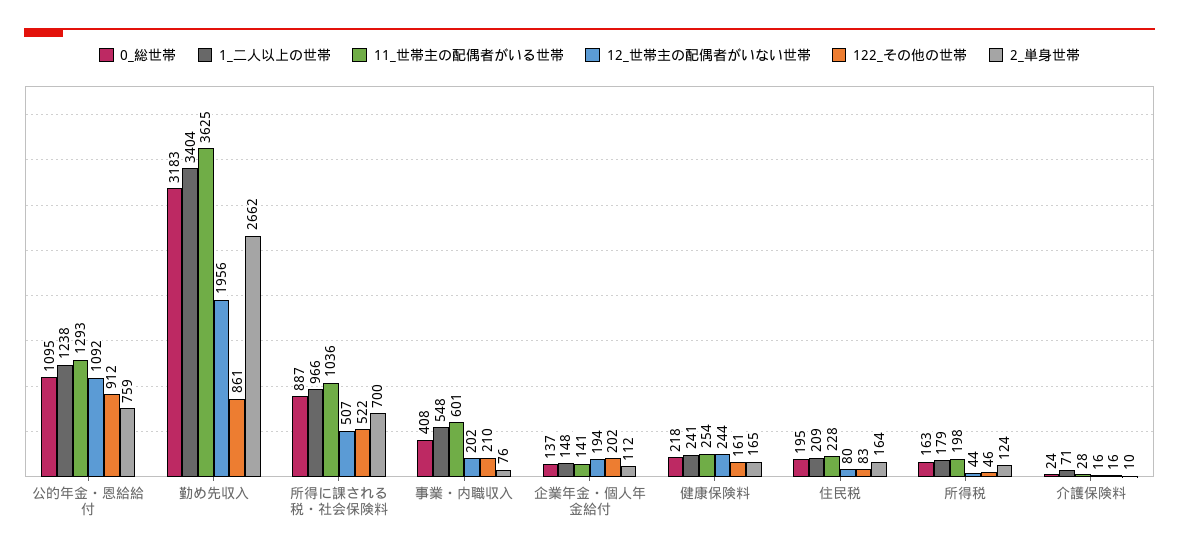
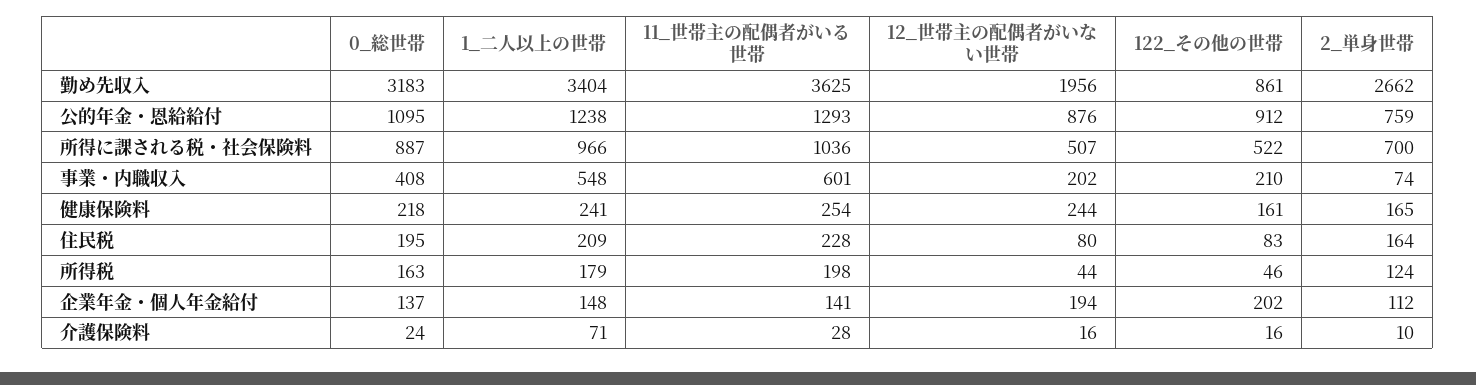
  {
    "0_総世帯": {
      "公的年金・恩給給付": 1095,
      "勤め先収入": 3183,
      "所得に課される税・社会保険料": 887,
      "事業・内職収入": 408,
      "企業年金・個人年金給付": 137,
      "健康保険料": 218,
      "住民税": 195,
      "所得税": 163,
      "介護保険料": 24
    },
    "1_二人以上の世帯": {
      "公的年金・恩給給付": 1238,
      "勤め先収入": 3404,
      "所得に課される税・社会保険料": 966,
      "事業・内職収入": 548,
      "企業年金・個人年金給付": 148,
      "健康保険料": 241,
      "住民税": 209,
      "所得税": 179,
      "介護保険料": 71
    },
    "11_世帯主の配偶者がいる世帯": {
      "公的年金・恩給給付": 1293,
      "勤め先収入": 3625,
      "所得に課される税・社会保険料": 1036,
      "事業・内職収入": 601,
      "企業年金・個人年金給付": 141,
      "健康保険料": 254,
      "住民税": 228,
      "所得税": 198,
      "介護保険料": 28
    },
    "12_世帯主の配偶者がいない世帯": {
-     "公的年金・恩給給付": 1092,
+     "公的年金・恩給給付": 876,
      "勤め先収入": 1956,
      "所得に課される税・社会保険料": 507,
      "事業・内職収入": 202,
      "企業年金・個人年金給付": 194,
      "健康保険料": 244,
      "住民税": 80,
      "所得税": 44,
      "介護保険料": 16
    },
    "122_その他の世帯": {
      "公的年金・恩給給付": 912,
      "勤め先収入": 861,
      "所得に課される税・社会保険料": 522,
      "事業・内職収入": 210,
      "企業年金・個人年金給付": 202,
      "健康保険料": 161,
      "住民税": 83,
      "所得税": 46,
      "介護保険料": 16
    },
    "2_単身世帯": {
      "公的年金・恩給給付": 759,
      "勤め先収入": 2662,
      "所得に課される税・社会保険料": 700,
-     "事業・内職収入": 76,
+     "事業・内職収入": 74,
      "企業年金・個人年金給付": 112,
      "健康保険料": 165,
      "住民税": 164,
      "所得税": 124,
      "介護保険料": 10
    }
  }

